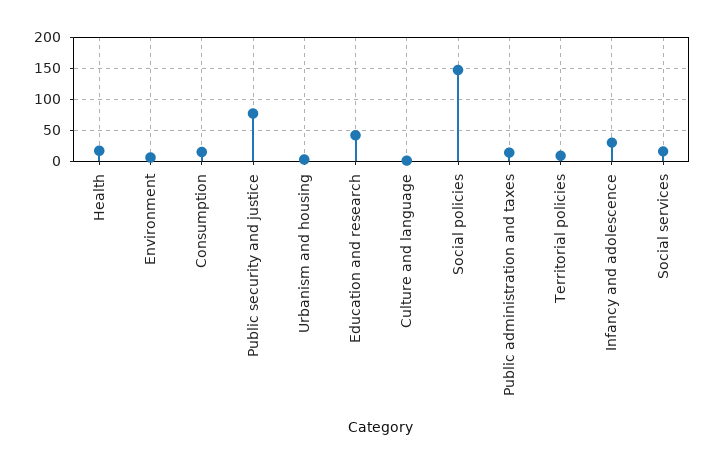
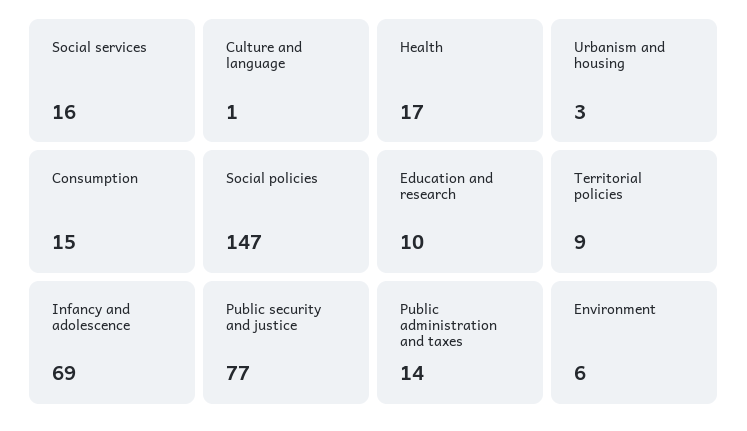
  {
    "Health": 17,
    "Environment": 6,
    "Consumption": 15,
    "Public security and justice": 77,
    "Urbanism and housing": 3,
-   "Education and research": 40,
+   "Education and research": 10,
    "Culture and language": 1,
    "Social policies": 147,
    "Public administration and taxes": 14,
    "Territorial policies": 9,
-   "Infancy and adolescence": 30,
+   "Infancy and adolescence": 69,
    "Social services": 16
  }

